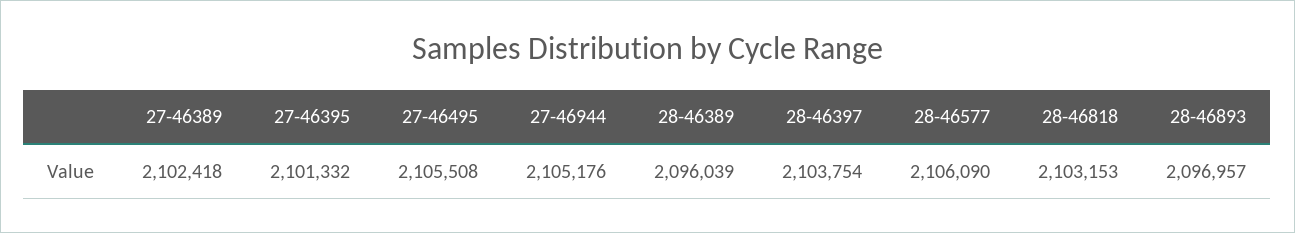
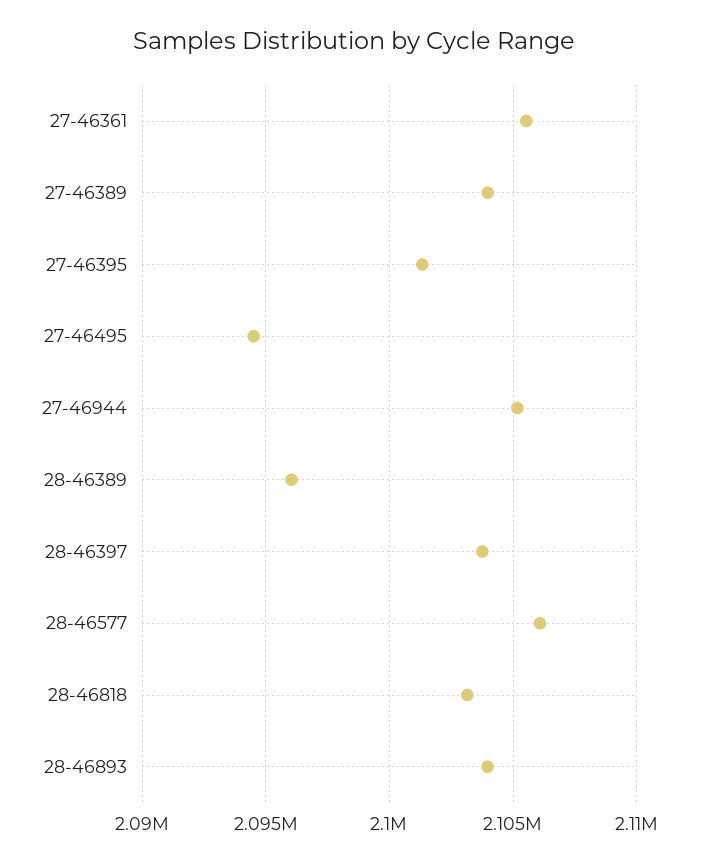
  {
-   "27-46389": 2102418,
+   "27-46389": 2104000,
    "27-46395": 2101332,
-   "27-46495": 2105508,
+   "27-46495": 2094500,
    "27-46944": 2105176,
    "28-46389": 2096039,
    "28-46397": 2103754,
    "28-46577": 2106090,
    "28-46818": 2103153,
-   "28-46893": 2096957
+   "28-46893": 2104000,
+   "27-46361": 2105500
  }

